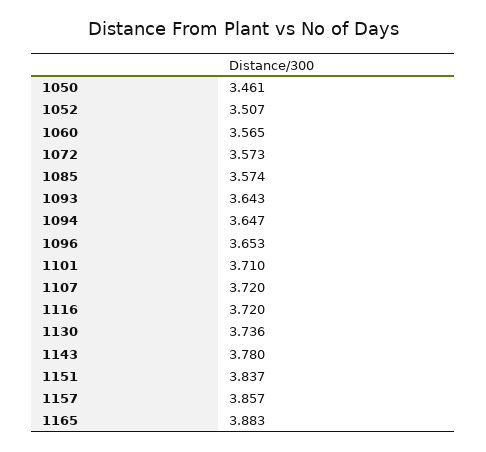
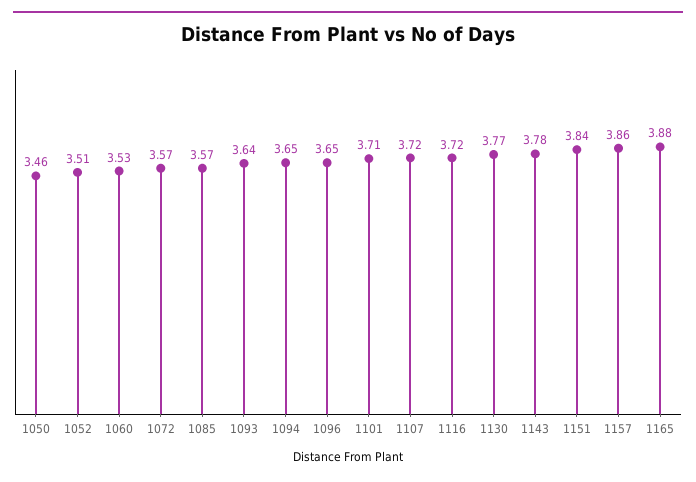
  {
    "1050": 3.461,
    "1052": 3.507,
-   "1060": 3.565,
+   "1060": 3.53,
    "1072": 3.573,
    "1085": 3.574,
    "1093": 3.643,
    "1094": 3.647,
    "1096": 3.653,
    "1101": 3.71,
    "1107": 3.72,
    "1116": 3.72,
-   "1130": 3.736,
+   "1130": 3.77,
    "1143": 3.78,
    "1151": 3.837,
    "1157": 3.857,
    "1165": 3.883
  }

